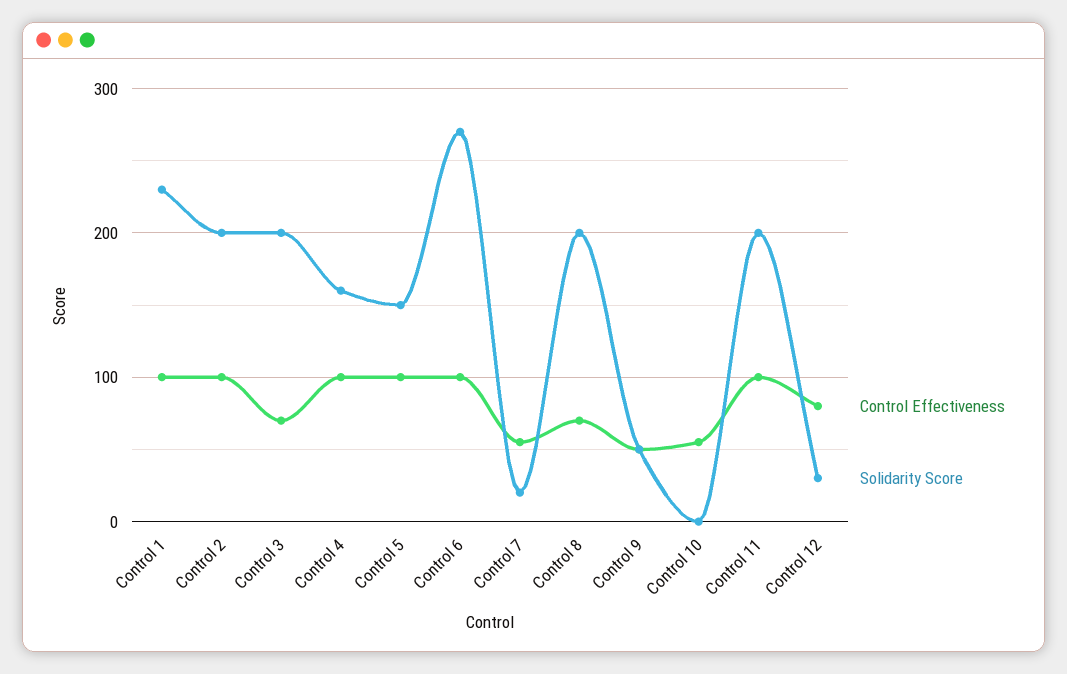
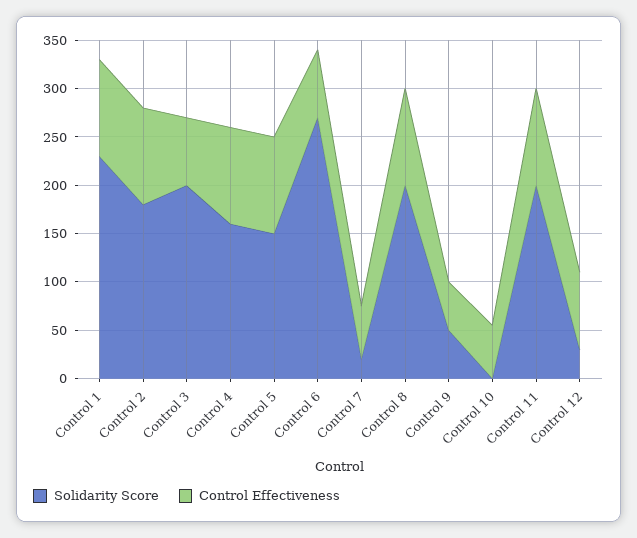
  {
    "Control Effectiveness": {
      "Control 1": 100,
      "Control 2": 100,
      "Control 3": 70,
      "Control 4": 100,
      "Control 5": 100,
-     "Control 6": 100,
+     "Control 6": 70,
      "Control 7": 60,
-     "Control 8": 70,
+     "Control 8": 100,
      "Control 9": 50,
      "Control 10": 60,
      "Control 11": 100,
      "Control 12": 80
    },
    "Solidarity Score": {
      "Control 1": 230,
-     "Control 2": 200,
+     "Control 2": 180,
      "Control 3": 200,
      "Control 4": 160,
      "Control 5": 150,
      "Control 6": 270,
      "Control 7": 20,
      "Control 8": 200,
      "Control 9": 50,
      "Control 10": 0,
      "Control 11": 200,
      "Control 12": 30
    }
  }

